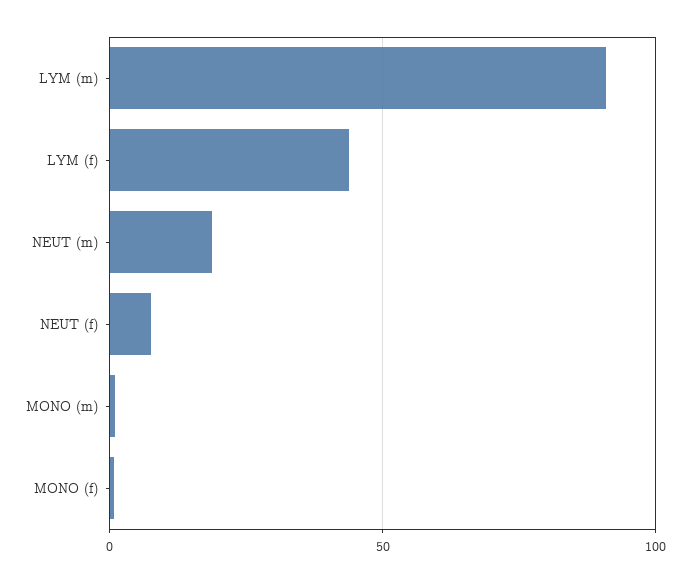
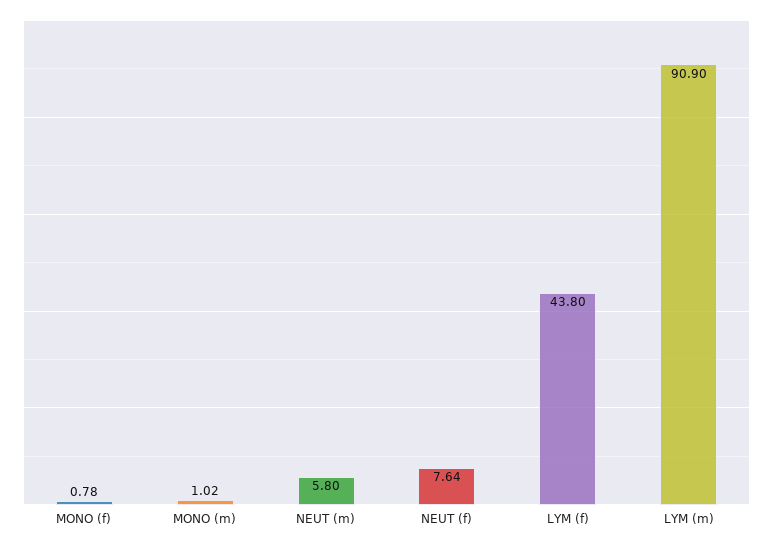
  {
    "LYM (m)": 90.9,
    "LYM (f)": 43.8,
-   "NEUT (m)": 20,
+   "NEUT (m)": 5.8,
    "NEUT (f)": 7.64,
    "MONO (m)": 1.02,
    "MONO (f)": 0.78
  }

